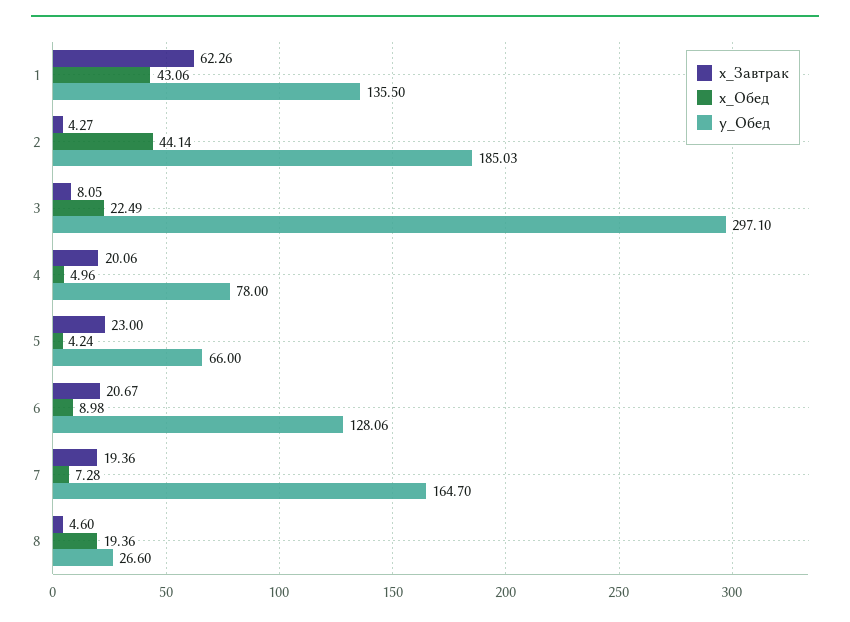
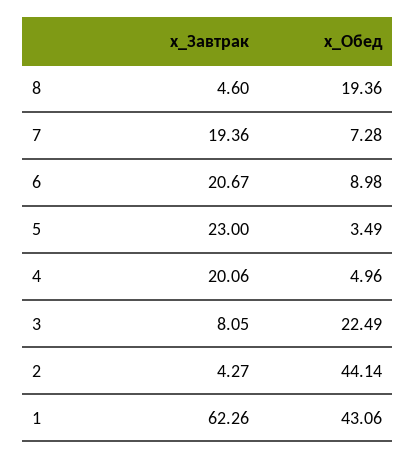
  {
    "x_Завтрак": {
      "1": 62.26,
      "2": 4.27,
      "3": 8.05,
      "4": 20.06,
      "5": 23,
      "6": 20.67,
      "7": 19.36,
      "8": 4.6
    },
    "x_Обед": {
      "1": 43.06,
      "2": 44.14,
      "3": 22.49,
      "4": 4.96,
-     "5": 4.24,
+     "5": 3.49,
      "6": 8.98,
      "7": 7.28,
      "8": 19.36
-   },
+   }
-   "y_Обед": {
-     "1": 135.5,
-     "2": 185.03,
-     "3": 297.1,
-     "4": 78,
-     "5": 66,
-     "6": 128.06,
-     "7": 164.7,
-     "8": 26.6
-   }
  }

